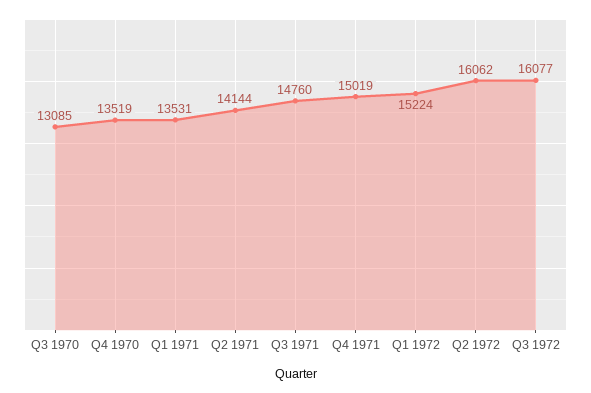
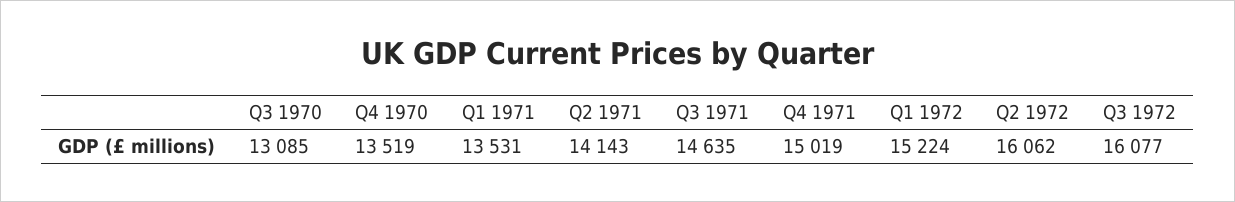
  {
    "Q3 1970": 13085,
    "Q4 1970": 13519,
    "Q1 1971": 13531,
-   "Q2 1971": 14144,
+   "Q2 1971": 14143,
-   "Q3 1971": 14760,
+   "Q3 1971": 14635,
    "Q4 1971": 15019,
    "Q1 1972": 15224,
    "Q2 1972": 16062,
    "Q3 1972": 16077
  }

